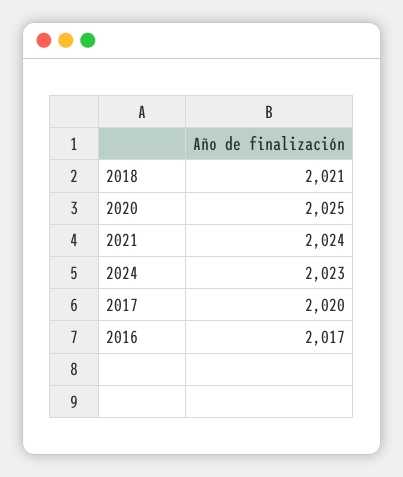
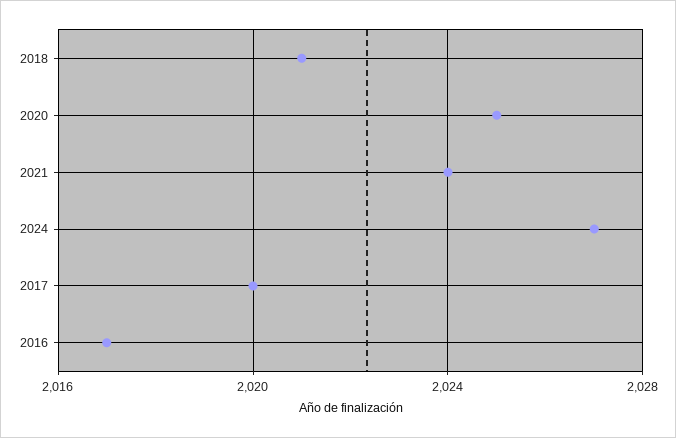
  {
    "2018": 2021,
    "2020": 2025,
    "2021": 2024,
-   "2024": 2023,
+   "2024": 2027,
    "2017": 2020,
    "2016": 2017
  }

